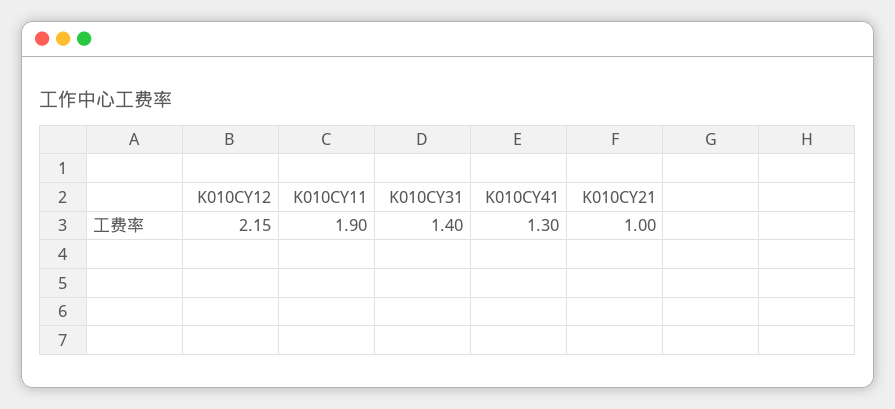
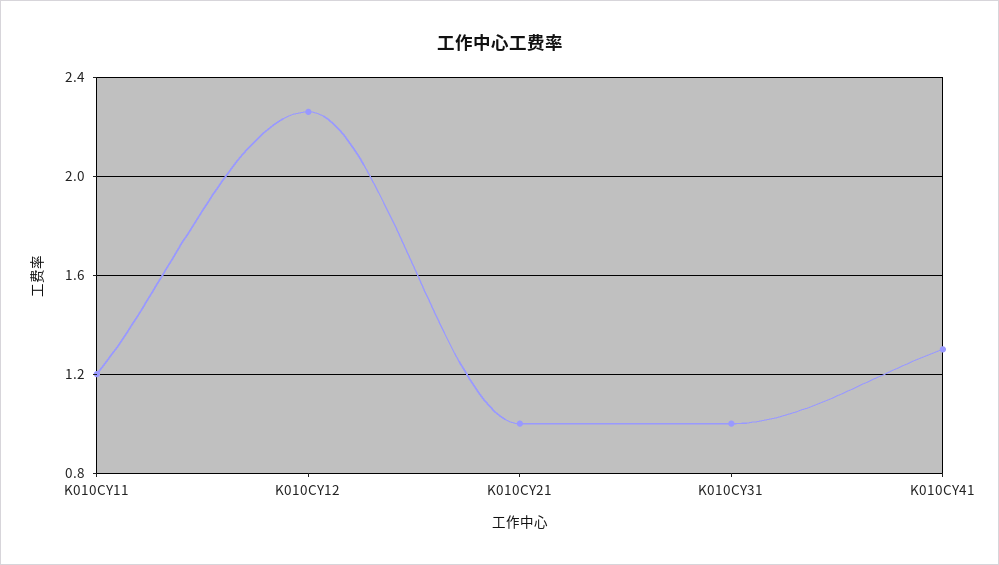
  {
-   "K010CY12": 2.15,
+   "K010CY12": 2.25,
-   "K010CY11": 1.9,
+   "K010CY11": 1.2,
-   "K010CY31": 1.4,
+   "K010CY31": 1,
    "K010CY41": 1.3,
    "K010CY21": 1
  }

